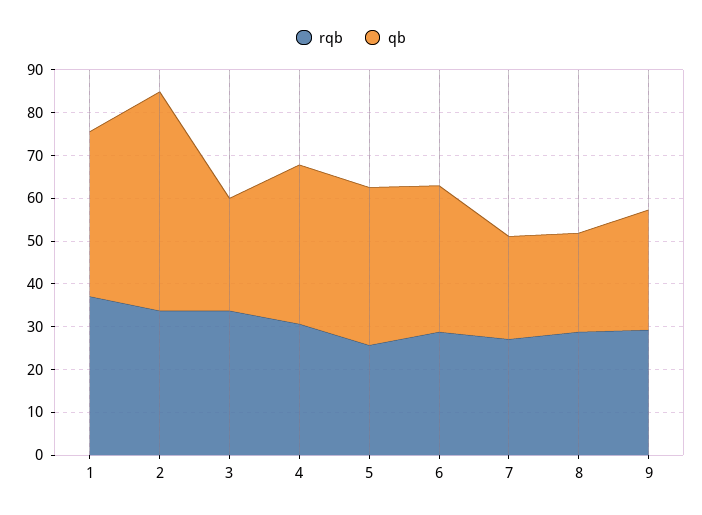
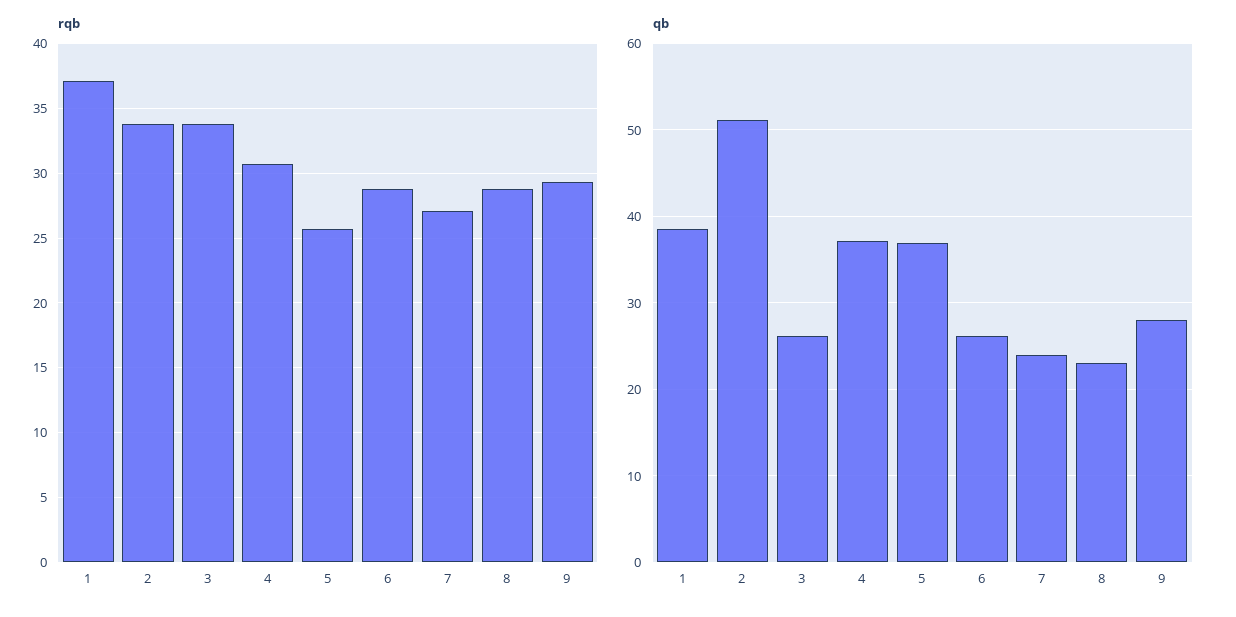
  {
    "rqb": {
      "1": 37,
      "2": 34,
      "3": 34,
      "4": 30.5,
      "5": 25.5,
      "6": 29,
      "7": 27,
      "8": 29,
      "9": 29.5
    },
    "qb": {
      "1": 39,
      "2": 51,
      "3": 26,
      "4": 37,
      "5": 37,
-     "6": 34,
+     "6": 26,
      "7": 24,
      "8": 23,
      "9": 28
    }
  }

